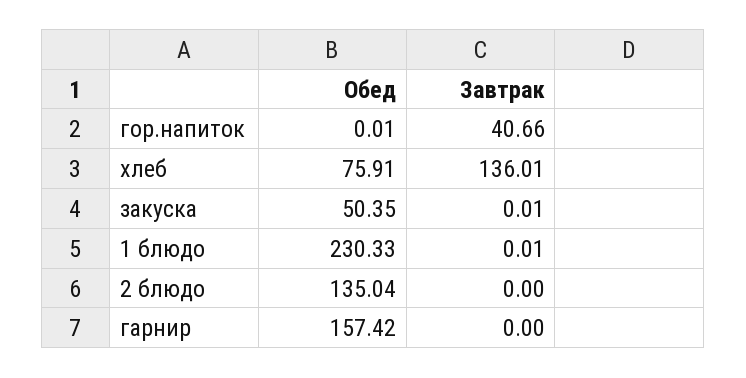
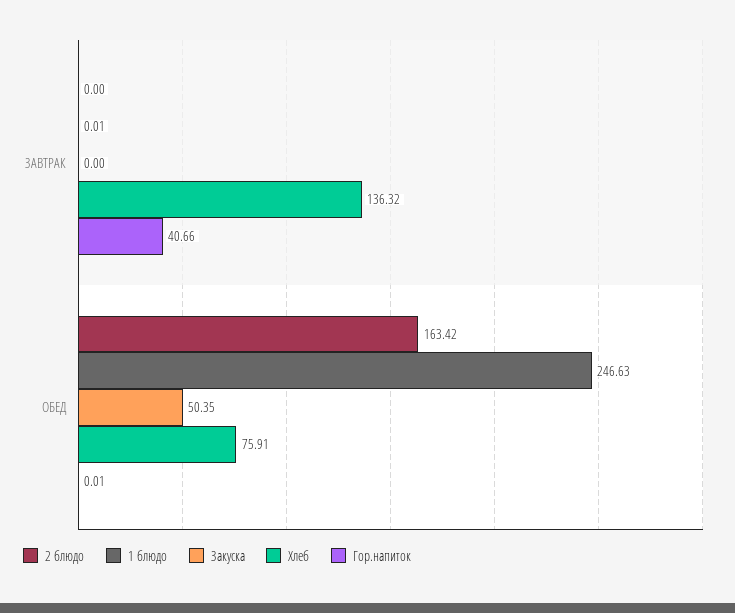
  {
    "гор.напиток": {
      "Обед": 0.01,
      "Завтрак": 40.66
    },
    "хлеб": {
      "Обед": 75.91,
-     "Завтрак": 136.01
+     "Завтрак": 136.32
    },
    "закуска": {
      "Обед": 50.35,
-     "Завтрак": 0.01
+     "Завтрак": 0
    },
    "1 блюдо": {
-     "Обед": 230.33,
+     "Обед": 246.63,
      "Завтрак": 0.01
    },
    "2 блюдо": {
-     "Обед": 135.04,
+     "Обед": 163.42,
      "Завтрак": 0
-   },
+   }
-   "гарнир": {
-     "Обед": 157.42,
-     "Завтрак": 0
-   }
  }

